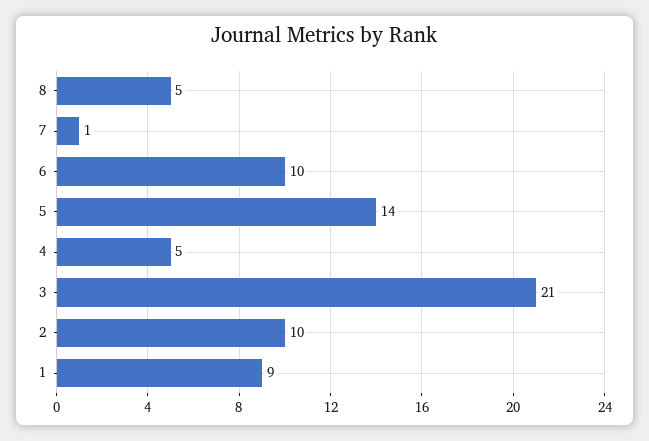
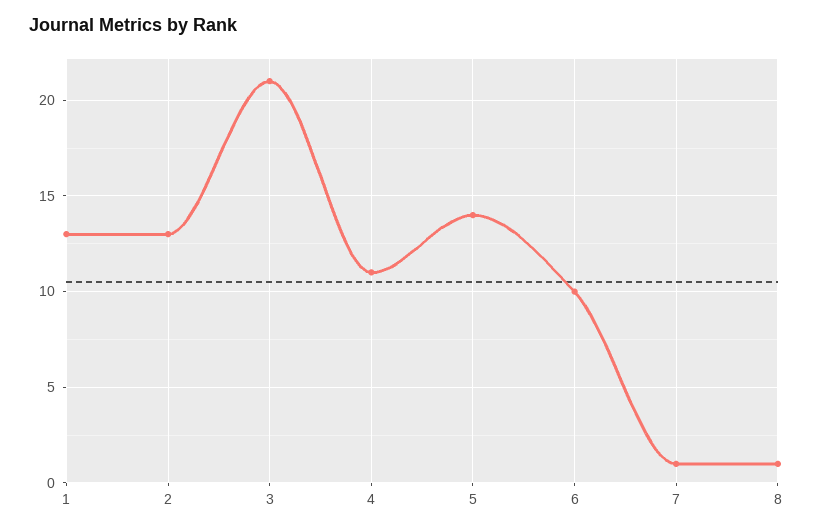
  {
-   "8": 5,
+   "8": 1,
    "7": 1,
    "6": 10,
    "5": 14,
-   "4": 5,
+   "4": 11,
    "3": 21,
-   "2": 10,
+   "2": 13,
-   "1": 9
+   "1": 13
  }

